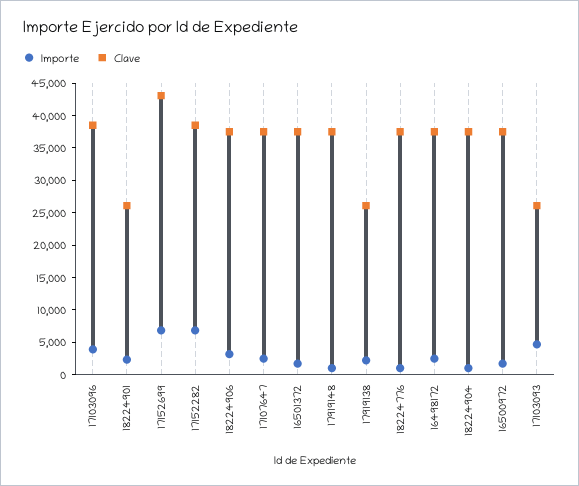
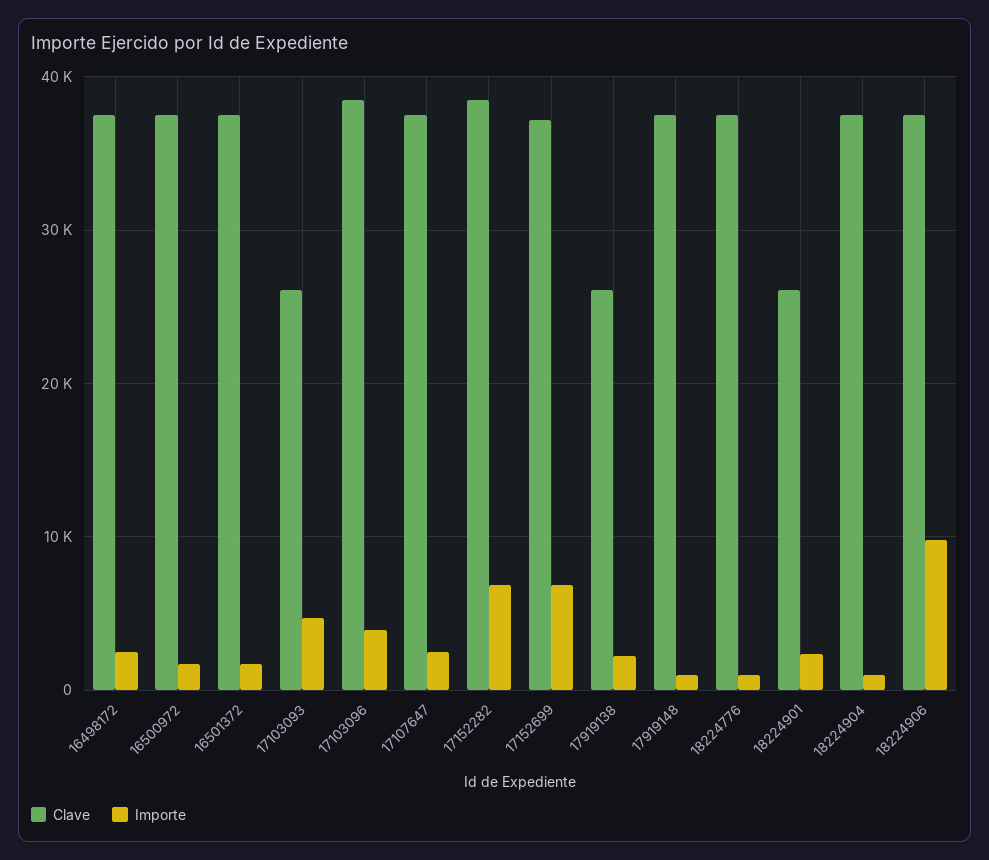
  {
    "Importe": {
      "17103096": 4000,
      "18224901": 2000,
      "17152699": 7000,
      "17152282": 7000,
-     "18224906": 2500,
+     "18224906": 10000,
      "17107647": 2000,
      "16501372": 2000,
      "17919148": 1000,
      "17919138": 2000,
      "18224776": 1000,
      "16498172": 3000,
      "18224904": 1000,
      "16500972": 2000,
      "17103093": 5000
    },
    "Clave": {
      "17103096": 39000,
      "18224901": 26000,
-     "17152699": 42500,
+     "17152699": 37000,
      "17152282": 39000,
      "18224906": 38000,
      "17107647": 38000,
      "16501372": 38000,
      "17919148": 38000,
      "17919138": 26000,
      "18224776": 38000,
      "16498172": 38000,
      "18224904": 38000,
      "16500972": 38000,
      "17103093": 26000
    }
  }

